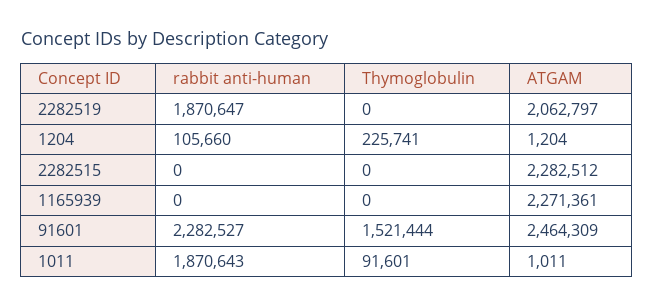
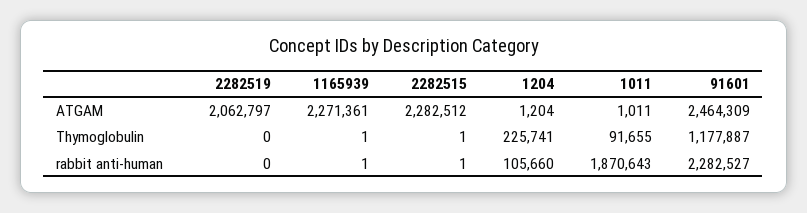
  {
    "rabbit anti-human": {
-     "2282519": 1870647,
+     "2282519": 0,
      "1204": 105660,
-     "2282515": 0,
+     "2282515": 1,
-     "1165939": 0,
+     "1165939": 1,
      "91601": 2282527,
      "1011": 1870643
    },
    "Thymoglobulin": {
      "2282519": 0,
      "1204": 225741,
-     "2282515": 0,
+     "2282515": 1,
-     "1165939": 0,
+     "1165939": 1,
-     "91601": 1521444,
+     "91601": 1177887,
-     "1011": 91601
+     "1011": 91655
    },
    "ATGAM": {
      "2282519": 2062797,
      "1204": 1204,
      "2282515": 2282512,
      "1165939": 2271361,
      "91601": 2464309,
      "1011": 1011
    }
  }

